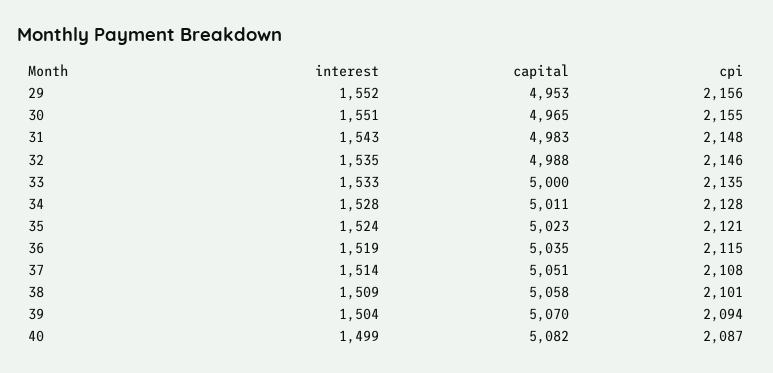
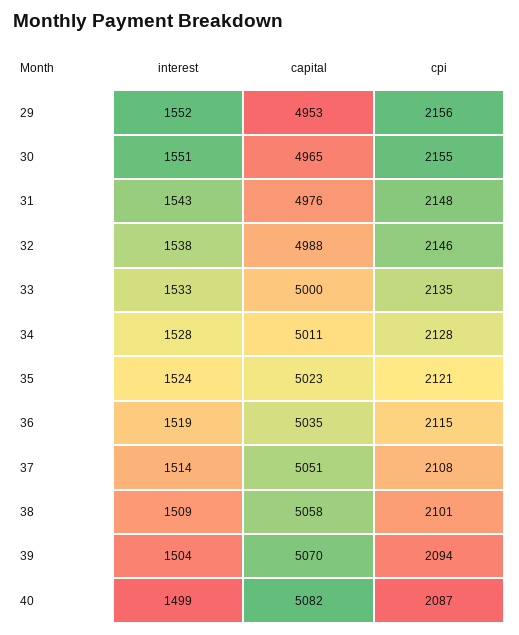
  {
    "interest": {
      "29": 1552,
      "30": 1551,
      "31": 1543,
-     "32": 1535,
+     "32": 1538,
      "33": 1533,
      "34": 1528,
      "35": 1524,
      "36": 1519,
      "37": 1514,
      "38": 1509,
      "39": 1504,
      "40": 1499
    },
    "capital": {
      "29": 4953,
      "30": 4965,
-     "31": 4983,
+     "31": 4976,
      "32": 4988,
      "33": 5000,
      "34": 5011,
      "35": 5023,
      "36": 5035,
      "37": 5051,
      "38": 5058,
      "39": 5070,
      "40": 5082
    },
    "cpi": {
      "29": 2156,
      "30": 2155,
      "31": 2148,
      "32": 2146,
      "33": 2135,
      "34": 2128,
      "35": 2121,
      "36": 2115,
      "37": 2108,
      "38": 2101,
      "39": 2094,
      "40": 2087
    }
  }

